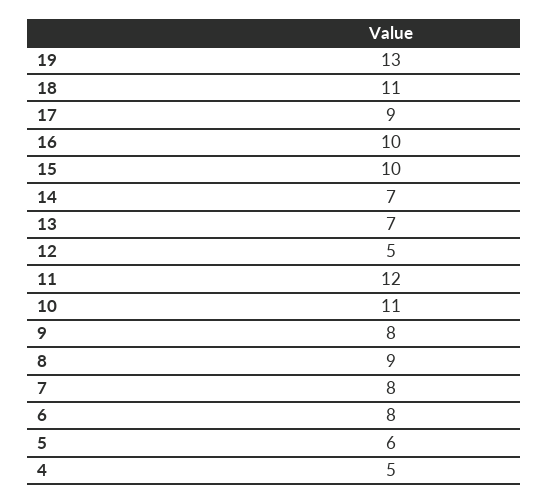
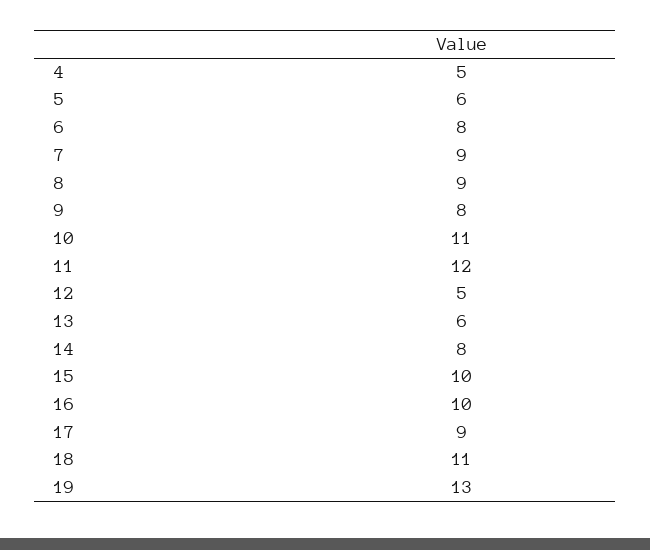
  {
    "19": 13,
    "18": 11,
    "17": 9,
    "16": 10,
    "15": 10,
-   "14": 7,
+   "14": 8,
-   "13": 7,
+   "13": 6,
    "12": 5,
    "11": 12,
    "10": 11,
    "9": 8,
    "8": 9,
-   "7": 8,
+   "7": 9,
    "6": 8,
    "5": 6,
    "4": 5
  }

